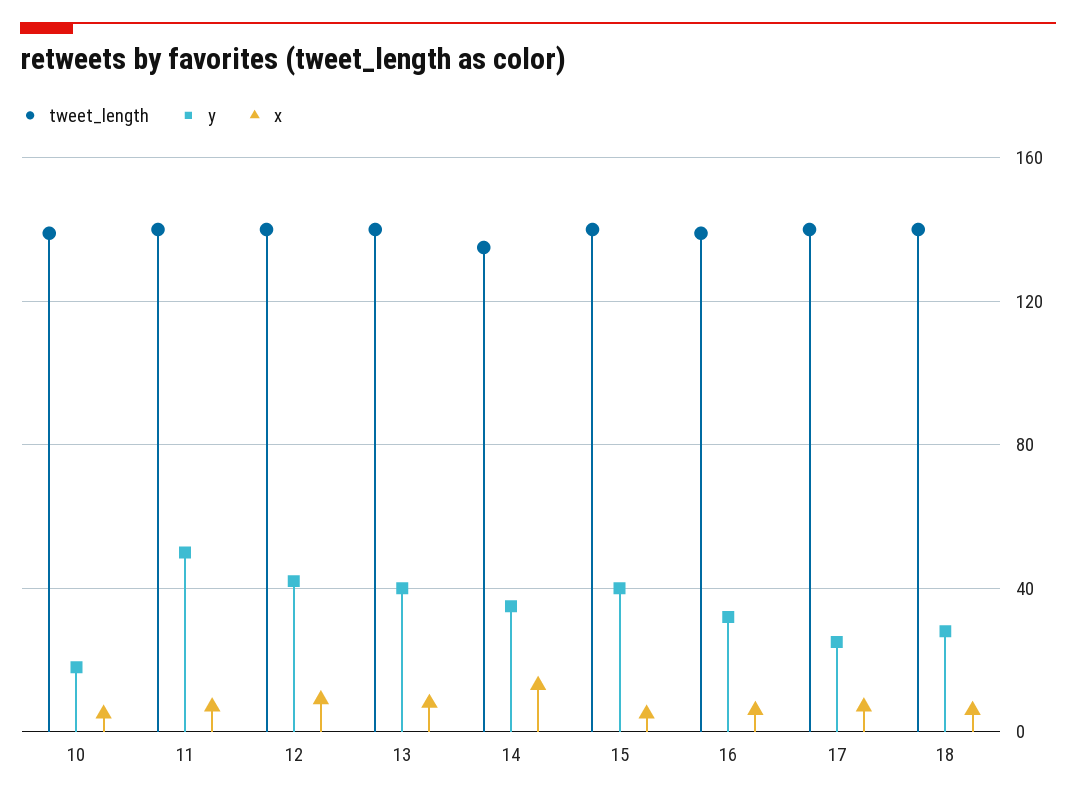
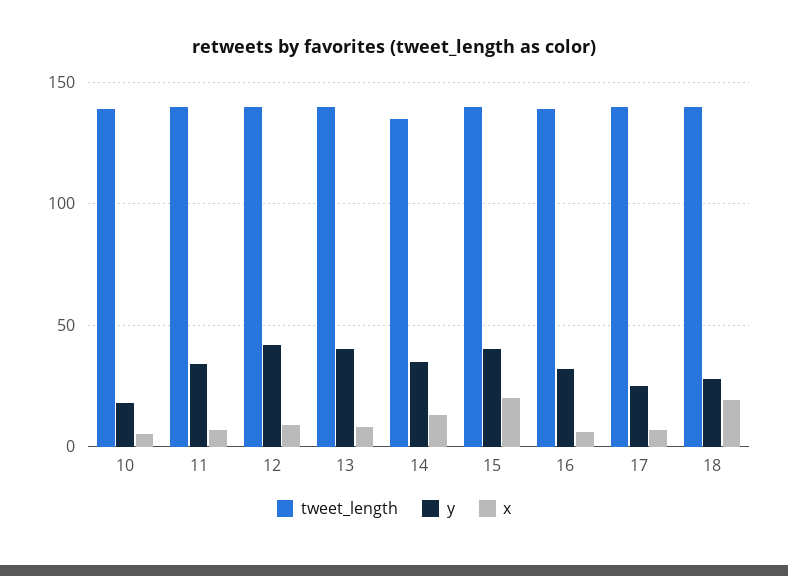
  {
    "tweet_length": {
      "10": 140,
      "11": 140,
      "12": 140,
      "13": 140,
      "14": 135,
      "15": 140,
      "16": 140,
      "17": 140,
      "18": 140
    },
    "y": {
      "10": 20,
-     "11": 50,
+     "11": 35,
      "12": 40,
      "13": 40,
      "14": 35,
      "15": 40,
      "16": 30,
      "17": 25,
      "18": 30
    },
    "x": {
      "10": 5,
      "11": 5,
      "12": 10,
      "13": 10,
      "14": 15,
-     "15": 5,
+     "15": 20,
      "16": 5,
      "17": 5,
-     "18": 5
+     "18": 20
    }
  }

